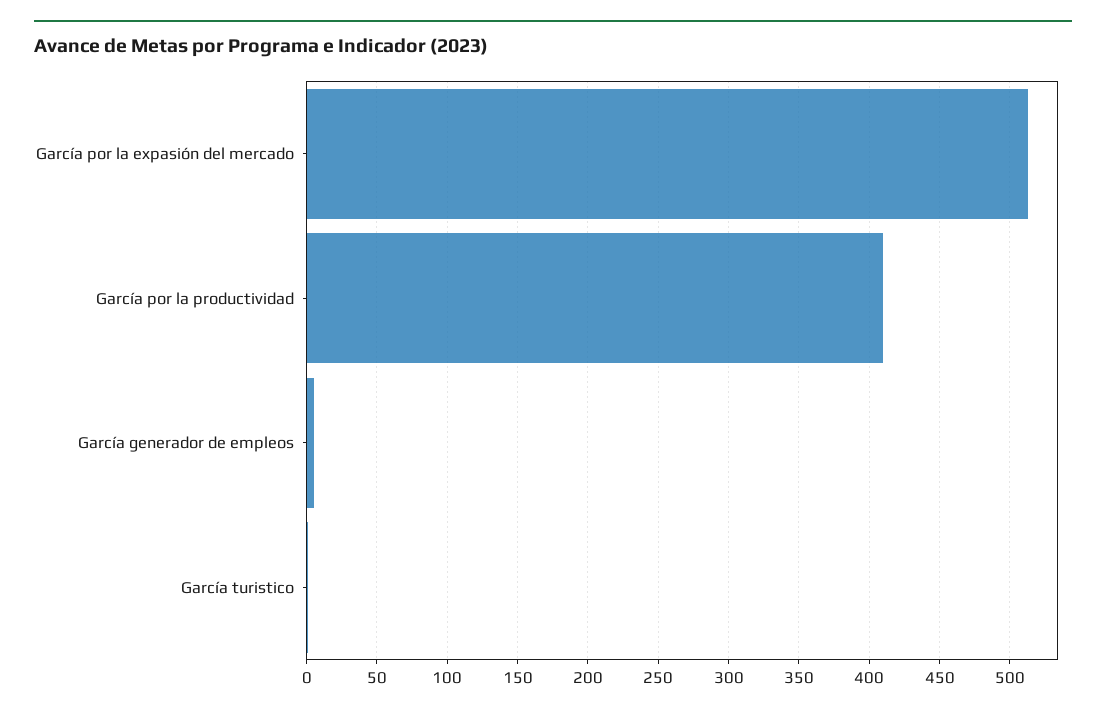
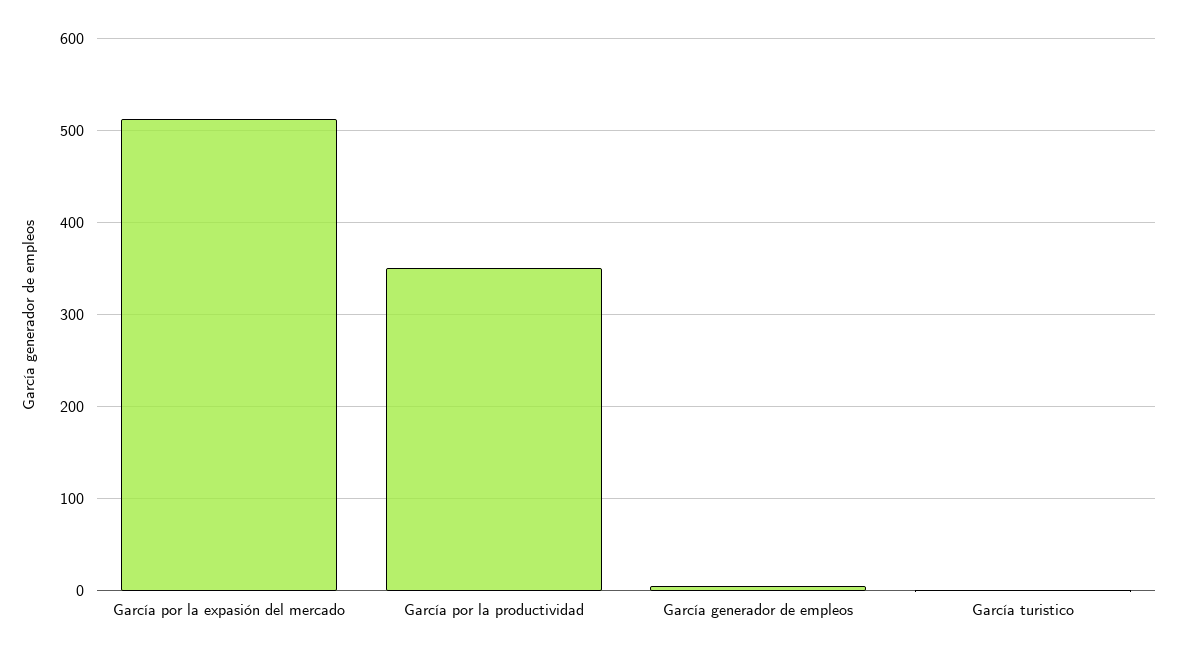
  {
    "García por la expasión del mercado": 515,
-   "García por la productividad": 410,
+   "García por la productividad": 350,
    "García generador de empleos": 5,
    "García turistico": 0
  }

